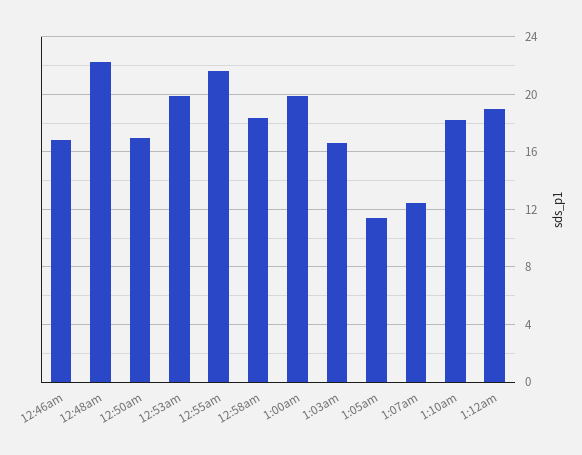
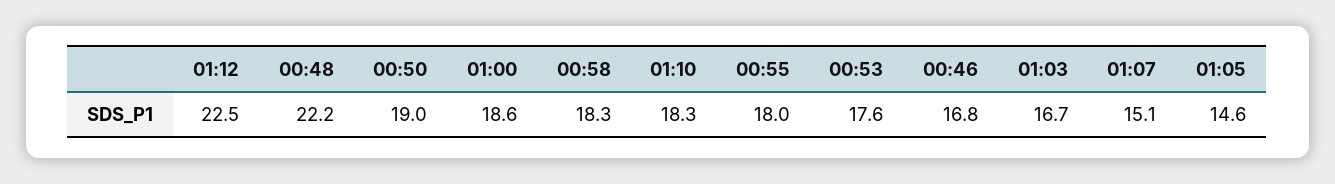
  {
    "12:46am": 16.8,
    "12:48am": 22.2,
-   "12:50am": 17,
+   "12:50am": 19,
-   "12:53am": 20,
+   "12:53am": 17.6,
-   "12:55am": 21.5,
+   "12:55am": 18,
    "12:58am": 18.3,
-   "1:00am": 20,
+   "1:00am": 18.6,
    "1:03am": 16.7,
-   "1:05am": 11.5,
+   "1:05am": 14.6,
-   "1:07am": 12.5,
+   "1:07am": 15.1,
    "1:10am": 18.3,
-   "1:12am": 19
+   "1:12am": 22.5
  }

